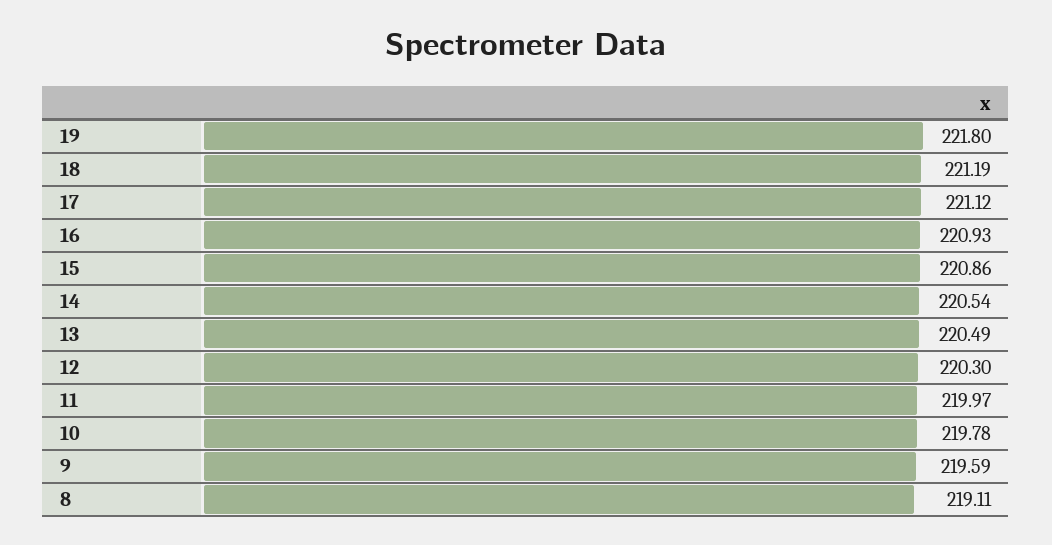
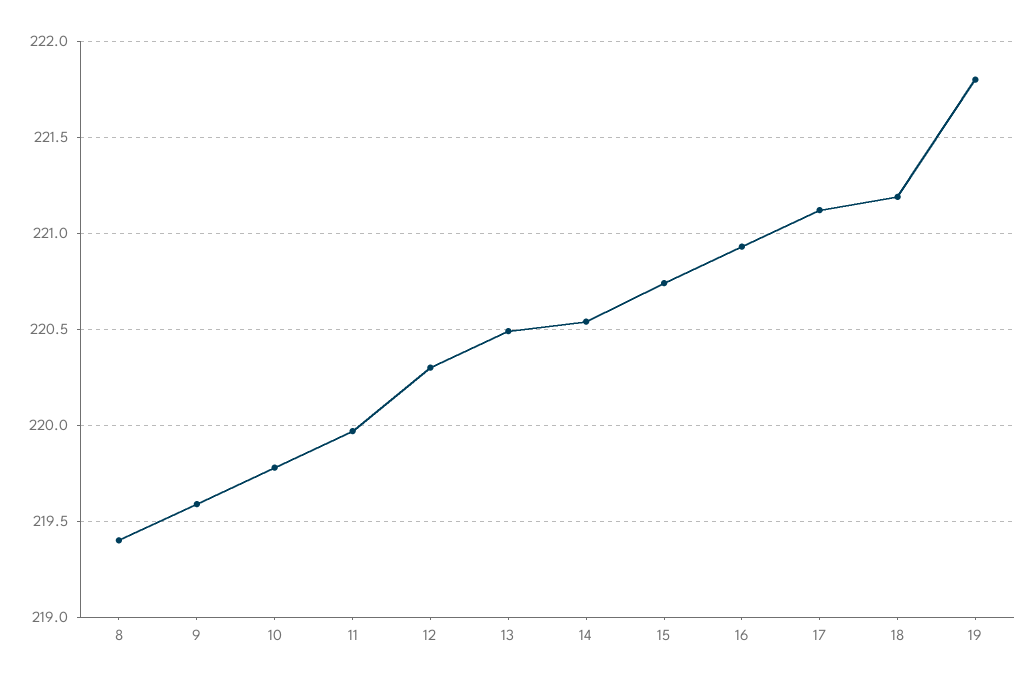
  {
    "19": 221.8,
    "18": 221.19,
    "17": 221.12,
    "16": 220.93,
-   "15": 220.86,
+   "15": 220.75,
    "14": 220.54,
    "13": 220.49,
    "12": 220.3,
    "11": 219.97,
    "10": 219.78,
    "9": 219.59,
-   "8": 219.11
+   "8": 219.4
  }

